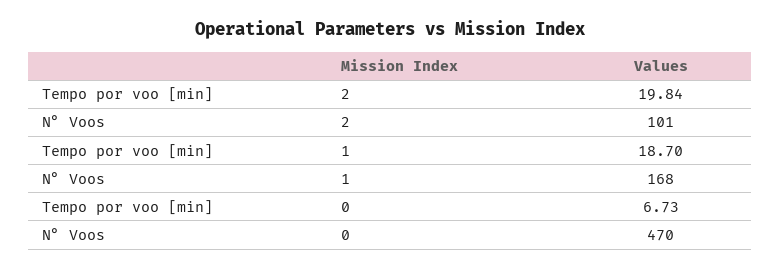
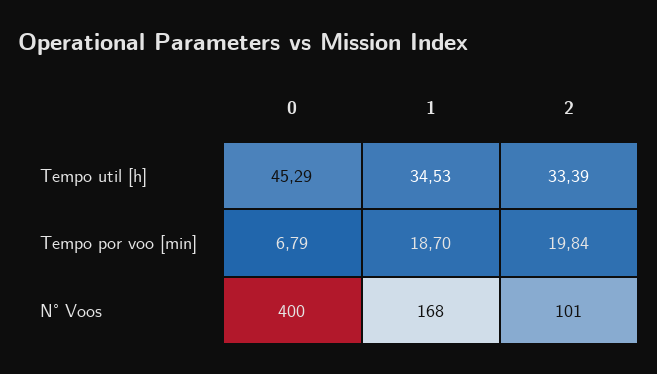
  {
    "Tempo por voo [min]": {
      "2": 19.84,
      "1": 18.7,
-     "0": 6.73
+     "0": 6.79
    },
    "N° Voos": {
      "2": 101,
      "1": 168,
-     "0": 470
+     "0": 400
-   }
+   },
+   "Tempo util [h]": {
+     "0": 45.29,
+     "1": 34.53,
+     "2": 33.39
+   }
  }

